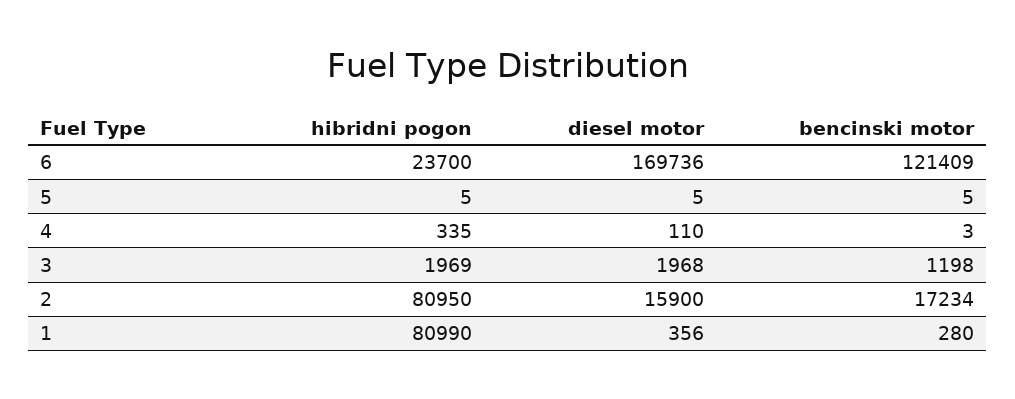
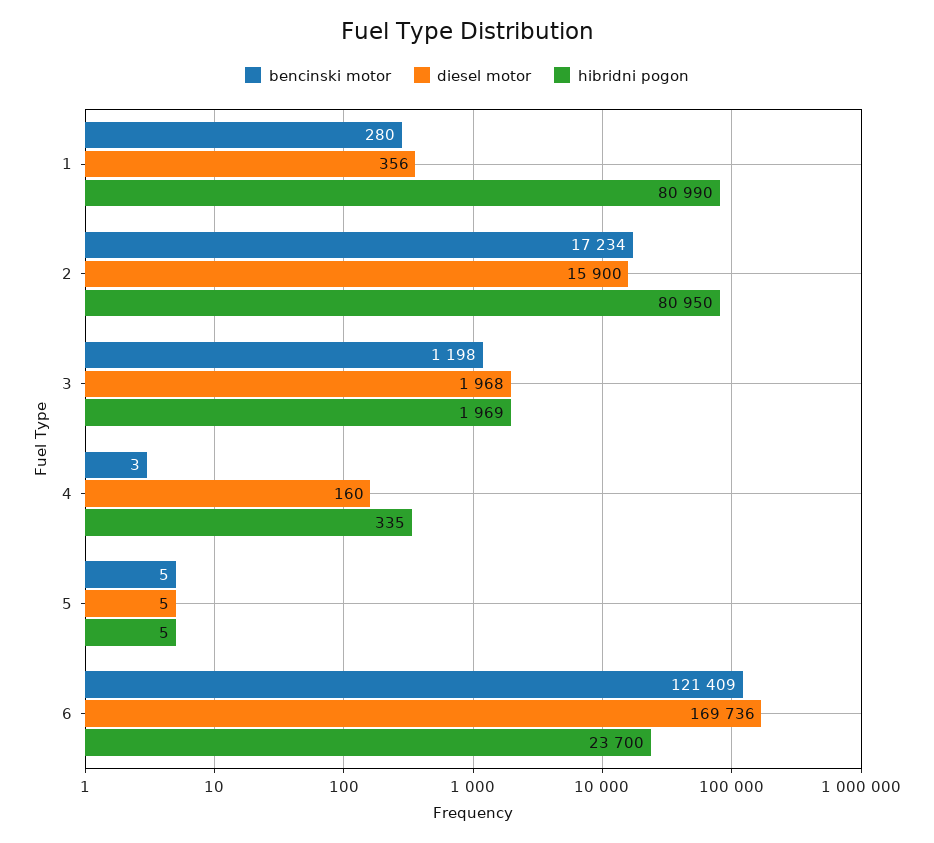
  {
    "hibridni pogon": {
      "6": 23700,
      "5": 5,
      "4": 335,
      "3": 1969,
      "2": 80950,
      "1": 80990
    },
    "diesel motor": {
      "6": 169736,
      "5": 5,
-     "4": 110,
+     "4": 160,
      "3": 1968,
      "2": 15900,
      "1": 356
    },
    "bencinski motor": {
      "6": 121409,
      "5": 5,
      "4": 3,
      "3": 1198,
      "2": 17234,
      "1": 280
    }
  }

